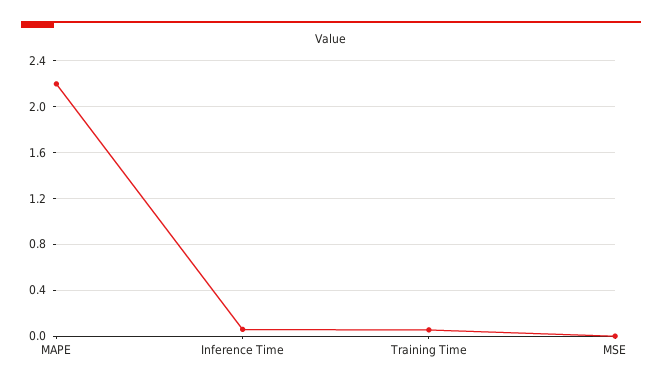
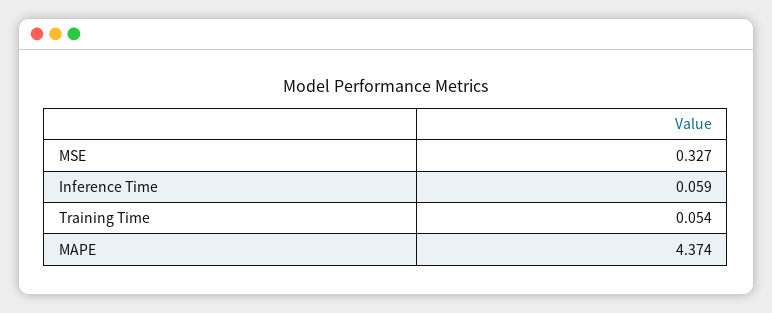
  {
-   "MAPE": 2.2,
+   "MAPE": 4.374,
    "Inference Time": 0.059,
    "Training Time": 0.054,
-   "MSE": 0
+   "MSE": 0.327
  }

